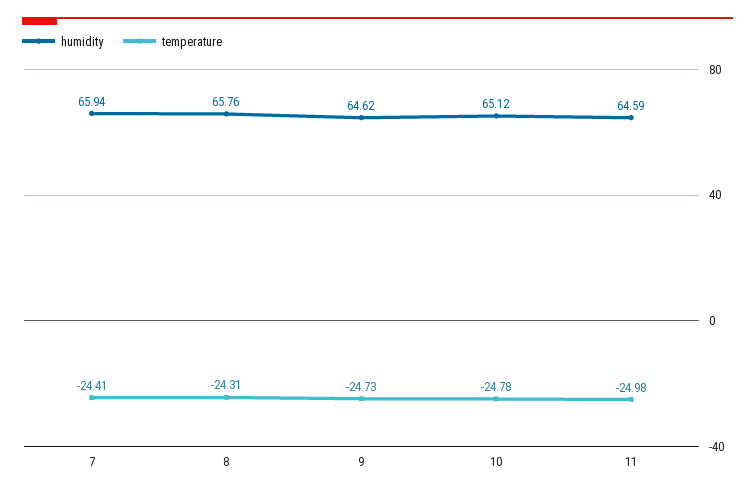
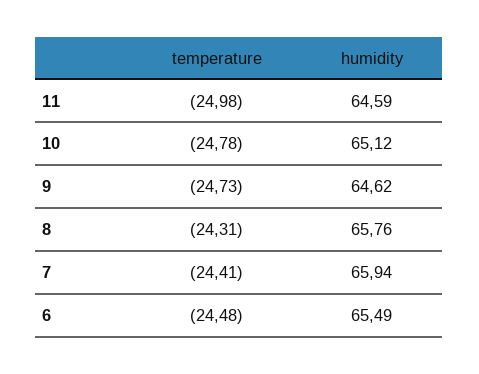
  {
    "humidity": {
      "7": 65.94,
      "8": 65.76,
      "9": 64.62,
      "10": 65.12,
-     "11": 64.59
+     "11": 64.59,
+     "6": 65.49
    },
    "temperature": {
      "7": -24.41,
      "8": -24.31,
      "9": -24.73,
      "10": -24.78,
-     "11": -24.98
+     "11": -24.98,
+     "6": -24.48
    }
  }

